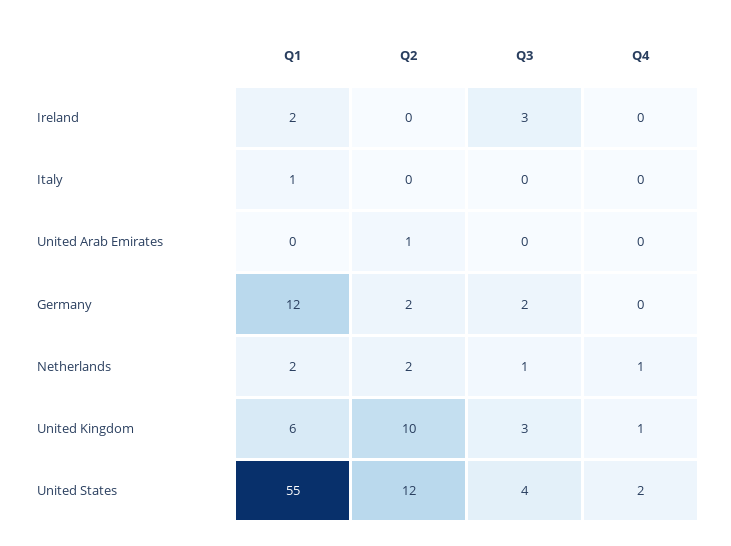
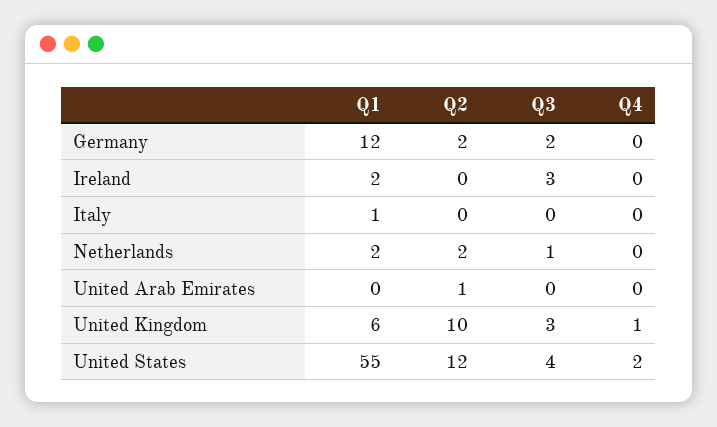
  {
    "Q1": {
      "Ireland": 2,
      "Italy": 1,
      "United Arab Emirates": 0,
      "Germany": 12,
      "Netherlands": 2,
      "United Kingdom": 6,
      "United States": 55
    },
    "Q2": {
      "Ireland": 0,
      "Italy": 0,
      "United Arab Emirates": 1,
      "Germany": 2,
      "Netherlands": 2,
      "United Kingdom": 10,
      "United States": 12
    },
    "Q3": {
      "Ireland": 3,
      "Italy": 0,
      "United Arab Emirates": 0,
      "Germany": 2,
      "Netherlands": 1,
      "United Kingdom": 3,
      "United States": 4
    },
    "Q4": {
      "Ireland": 0,
      "Italy": 0,
      "United Arab Emirates": 0,
      "Germany": 0,
-     "Netherlands": 1,
+     "Netherlands": 0,
      "United Kingdom": 1,
      "United States": 2
    }
  }

